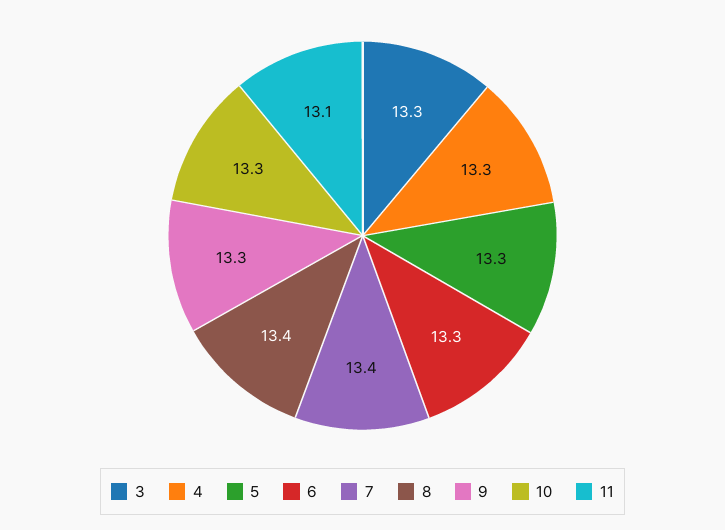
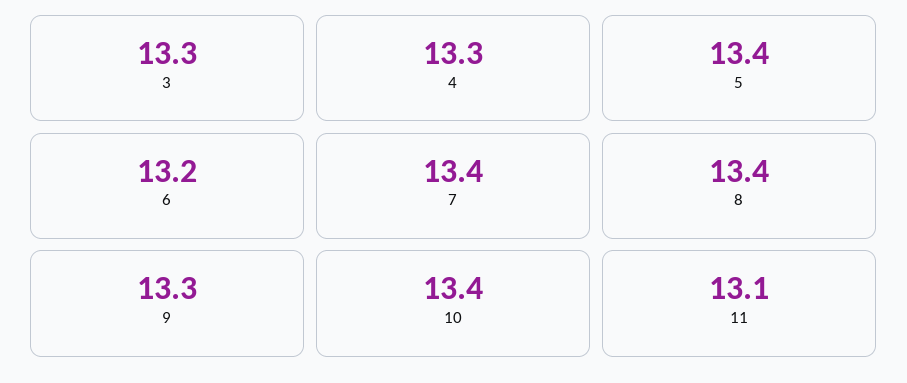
  {
    "3": 13.3,
    "4": 13.3,
-   "5": 13.3,
+   "5": 13.4,
-   "6": 13.3,
+   "6": 13.2,
    "7": 13.4,
    "8": 13.4,
    "9": 13.3,
-   "10": 13.3,
+   "10": 13.4,
    "11": 13.1
  }

